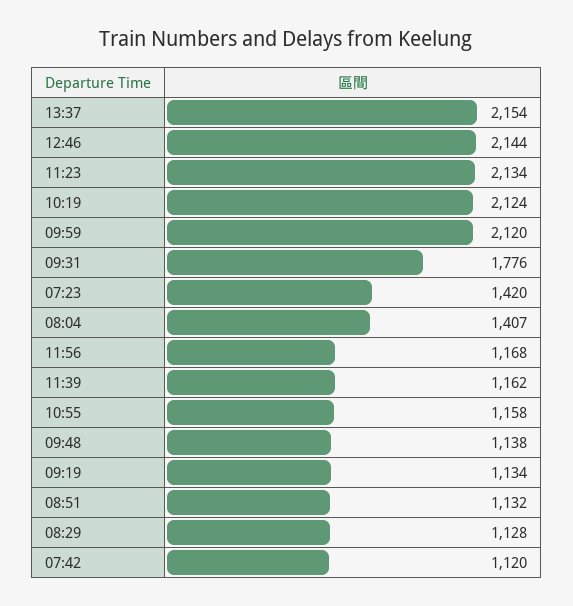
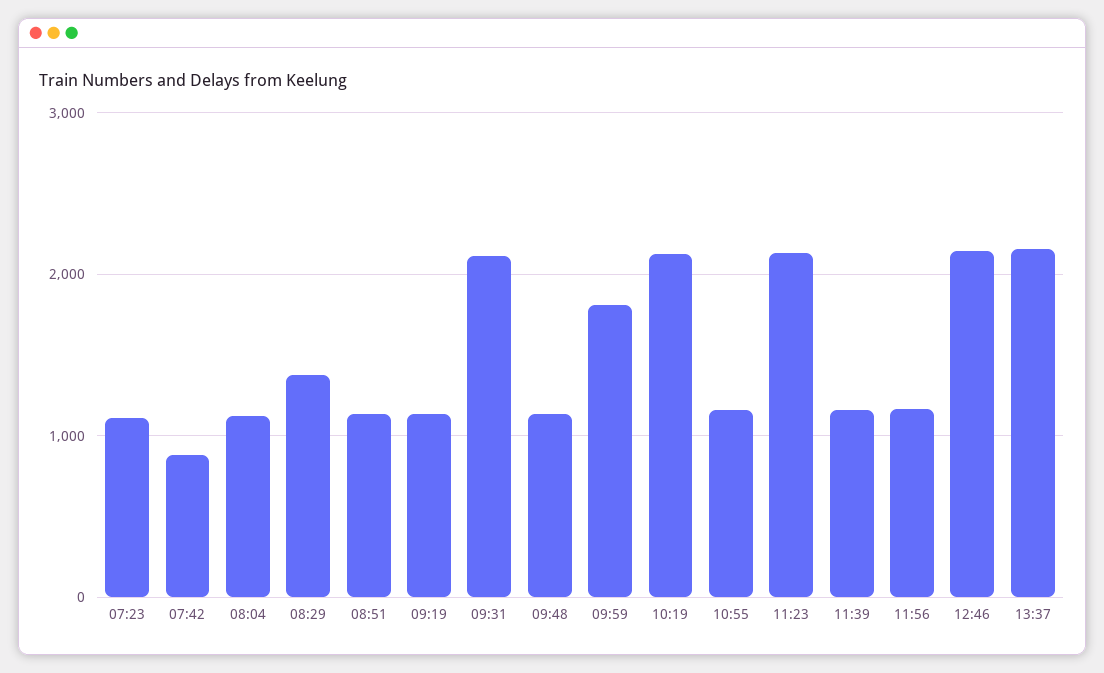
  {
    "13:37": 2154,
    "12:46": 2144,
    "11:23": 2134,
    "10:19": 2124,
-   "09:59": 2120,
+   "09:59": 1800,
-   "09:31": 1776,
+   "09:31": 2100,
-   "07:23": 1420,
+   "07:23": 1100,
-   "08:04": 1407,
+   "08:04": 1100,
    "11:56": 1168,
    "11:39": 1162,
    "10:55": 1158,
    "09:48": 1138,
    "09:19": 1134,
    "08:51": 1132,
-   "08:29": 1128,
+   "08:29": 1400,
-   "07:42": 1120
+   "07:42": 900
  }

